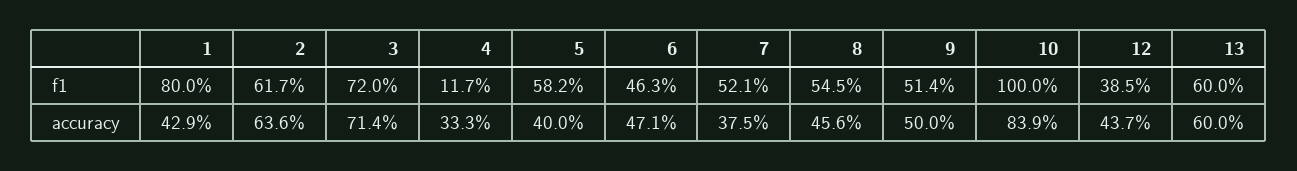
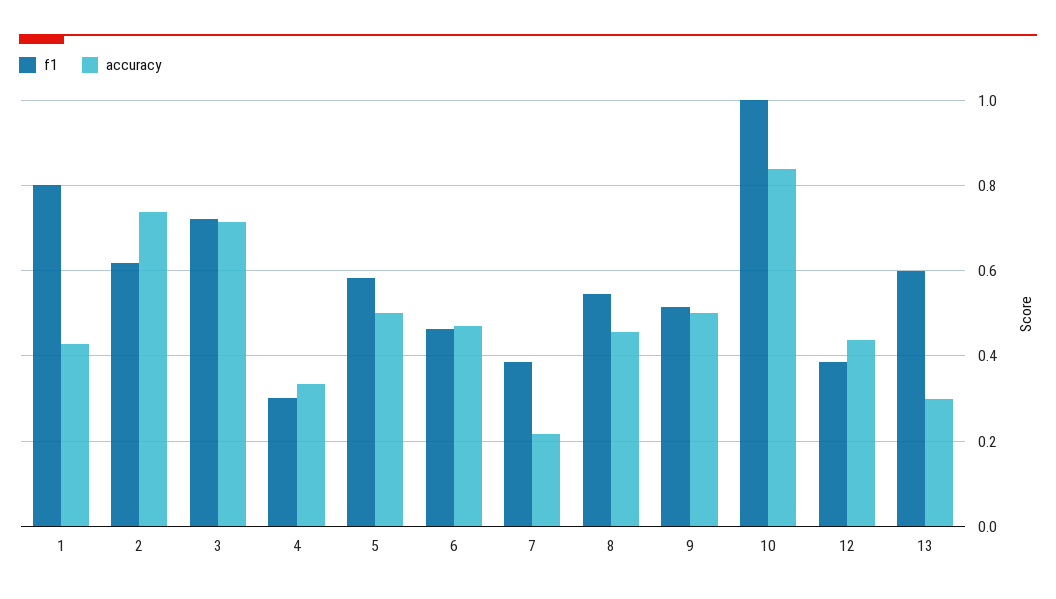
  {
    "f1": {
      "1": 0.8,
      "2": 0.617,
      "3": 0.72,
-     "4": 0.117,
+     "4": 0.3,
      "5": 0.582,
      "6": 0.463,
-     "7": 0.521,
+     "7": 0.38,
      "8": 0.545,
      "9": 0.514,
      "10": 1,
      "12": 0.385,
      "13": 0.6
    },
    "accuracy": {
      "1": 0.429,
-     "2": 0.636,
+     "2": 0.74,
      "3": 0.714,
      "4": 0.333,
-     "5": 0.4,
+     "5": 0.5,
      "6": 0.471,
-     "7": 0.375,
+     "7": 0.22,
      "8": 0.456,
      "9": 0.5,
      "10": 0.839,
      "12": 0.437,
-     "13": 0.6
+     "13": 0.3
    }
  }

